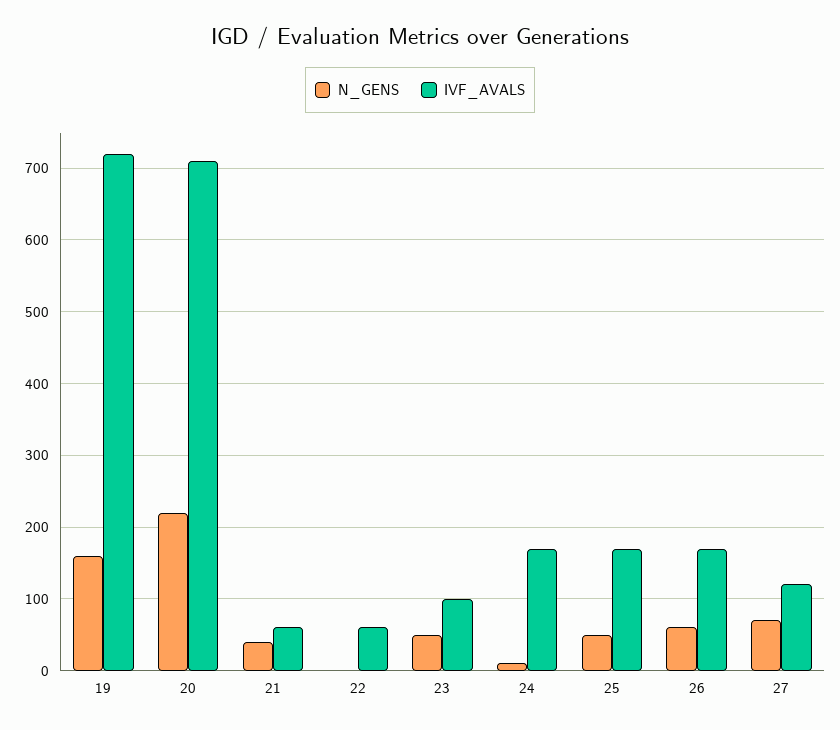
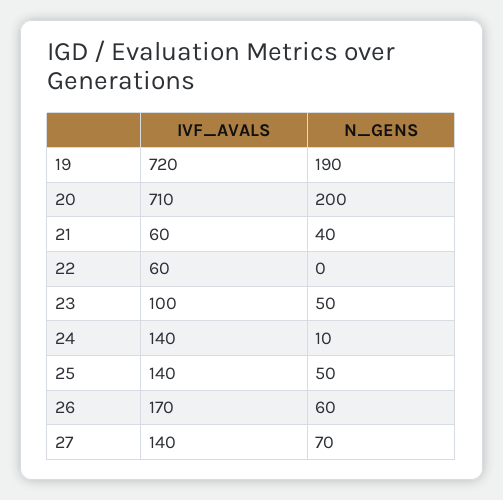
  {
    "N_GENS": {
-     "19": 160,
+     "19": 190,
-     "20": 220,
+     "20": 200,
      "21": 40,
      "22": 0,
      "23": 50,
      "24": 10,
      "25": 50,
      "26": 60,
      "27": 70
    },
    "IVF_AVALS": {
      "19": 720,
      "20": 710,
      "21": 60,
      "22": 60,
      "23": 100,
-     "24": 170,
+     "24": 140,
-     "25": 170,
+     "25": 140,
      "26": 170,
-     "27": 120
+     "27": 140
    }
  }

